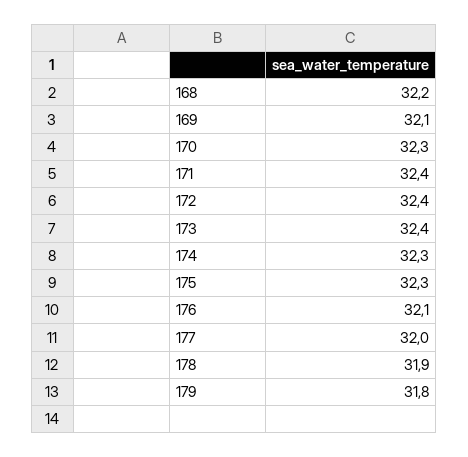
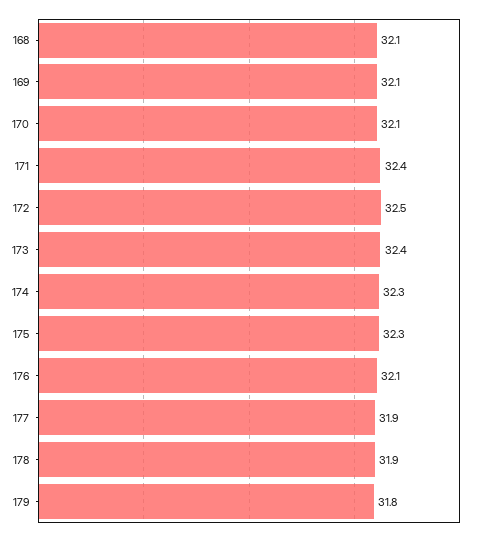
  {
-   "168": 32.2,
+   "168": 32.1,
    "169": 32.1,
-   "170": 32.3,
+   "170": 32.1,
    "171": 32.4,
-   "172": 32.4,
+   "172": 32.5,
    "173": 32.4,
    "174": 32.3,
    "175": 32.3,
    "176": 32.1,
-   "177": 32,
+   "177": 31.9,
    "178": 31.9,
    "179": 31.8
  }

